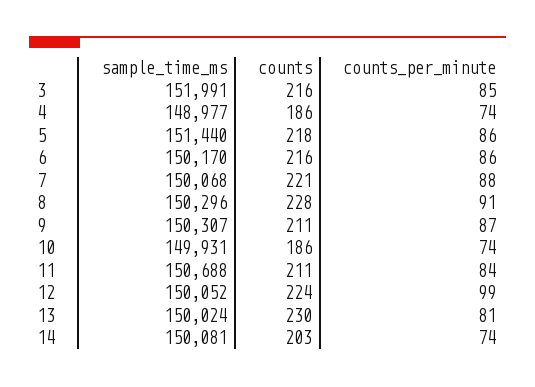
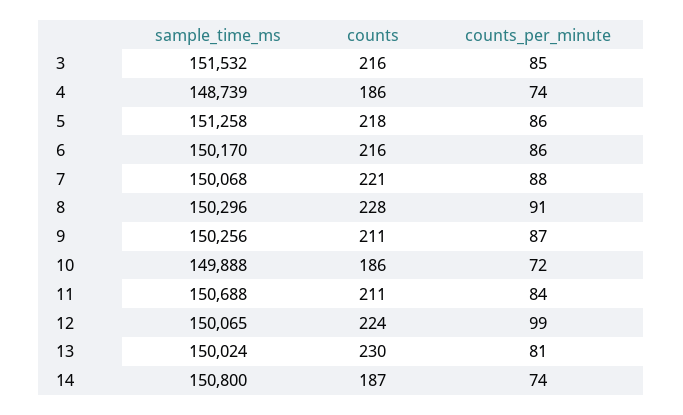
  {
    "sample_time_ms": {
-     "3": 151991,
+     "3": 151532,
-     "4": 148977,
+     "4": 148739,
-     "5": 151440,
+     "5": 151258,
      "6": 150170,
      "7": 150068,
      "8": 150296,
-     "9": 150307,
+     "9": 150256,
-     "10": 149931,
+     "10": 149888,
      "11": 150688,
-     "12": 150052,
+     "12": 150065,
      "13": 150024,
-     "14": 150081
+     "14": 150800
    },
    "counts": {
      "3": 216,
      "4": 186,
      "5": 218,
      "6": 216,
      "7": 221,
      "8": 228,
      "9": 211,
      "10": 186,
      "11": 211,
      "12": 224,
      "13": 230,
-     "14": 203
+     "14": 187
    },
    "counts_per_minute": {
      "3": 85,
      "4": 74,
      "5": 86,
      "6": 86,
      "7": 88,
      "8": 91,
      "9": 87,
-     "10": 74,
+     "10": 72,
      "11": 84,
      "12": 99,
      "13": 81,
      "14": 74
    }
  }

